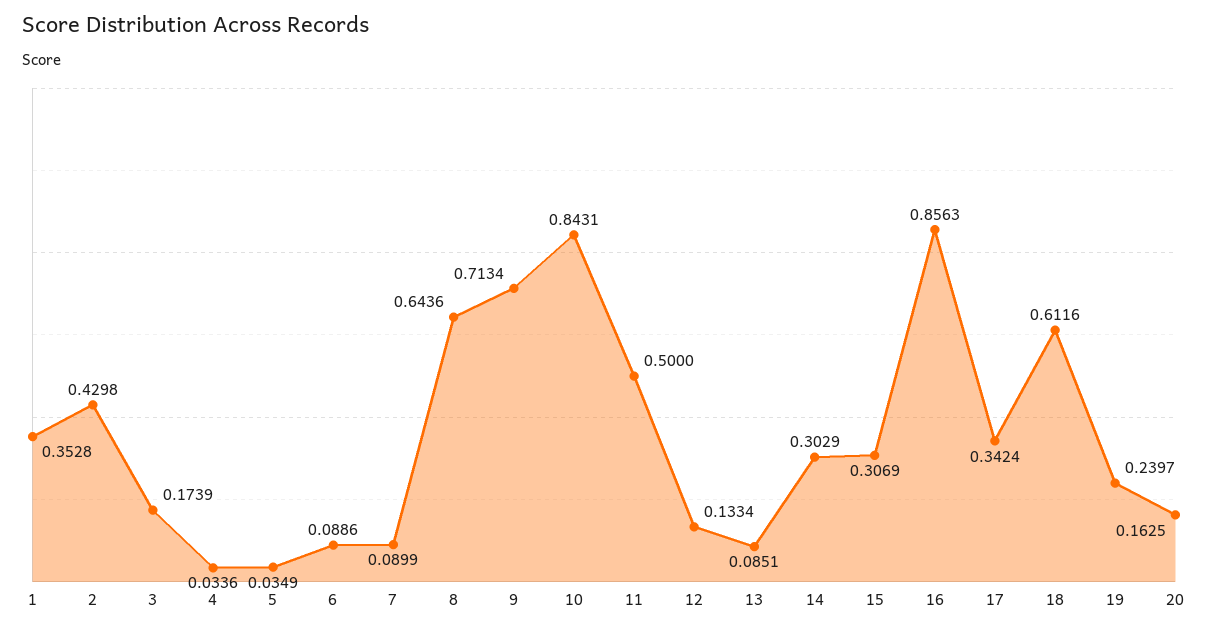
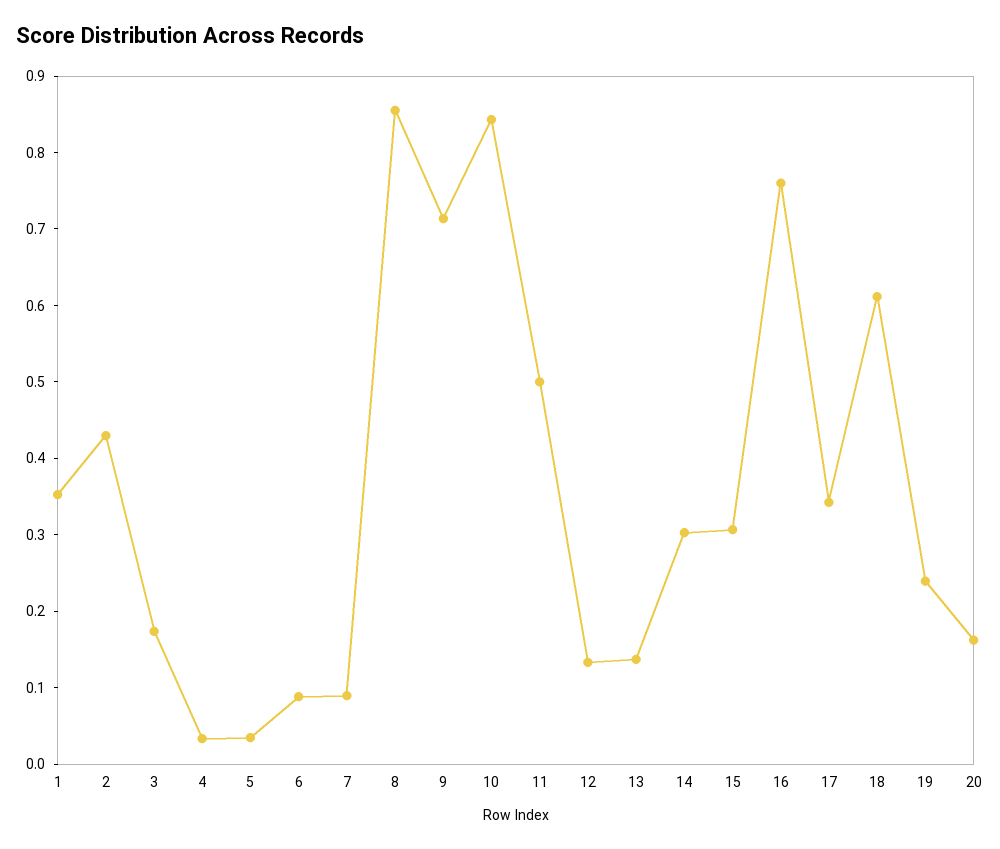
  {
    "1": 0.3528,
    "2": 0.4298,
    "3": 0.1739,
    "4": 0.0336,
    "5": 0.0349,
    "6": 0.0886,
    "7": 0.0899,
-   "8": 0.6436,
+   "8": 0.86,
    "9": 0.7134,
    "10": 0.8431,
    "11": 0.5,
    "12": 0.1334,
-   "13": 0.0851,
+   "13": 0.14,
    "14": 0.3029,
    "15": 0.3069,
-   "16": 0.8563,
+   "16": 0.76,
    "17": 0.3424,
    "18": 0.6116,
    "19": 0.2397,
    "20": 0.1625
  }

